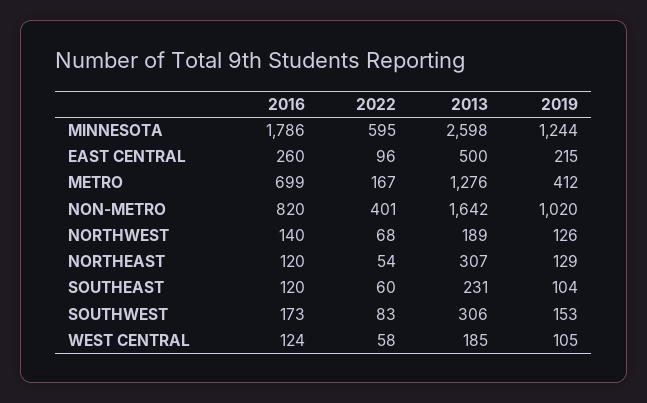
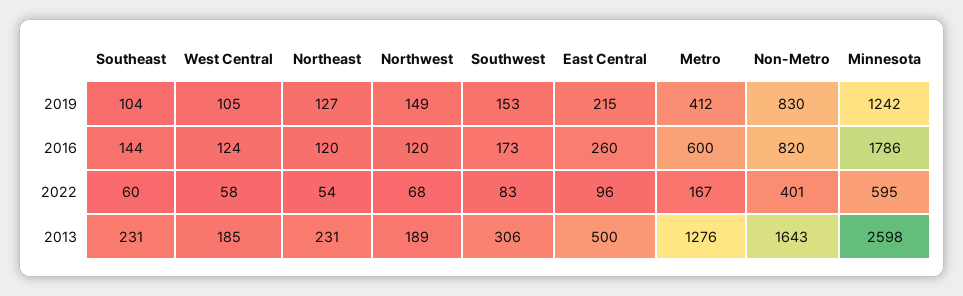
  {
    "2016": {
      "MINNESOTA": 1786,
      "EAST CENTRAL": 260,
-     "METRO": 699,
+     "METRO": 600,
      "NON-METRO": 820,
-     "NORTHWEST": 140,
+     "NORTHWEST": 120,
      "NORTHEAST": 120,
-     "SOUTHEAST": 120,
+     "SOUTHEAST": 144,
      "SOUTHWEST": 173,
      "WEST CENTRAL": 124
    },
    "2022": {
      "MINNESOTA": 595,
      "EAST CENTRAL": 96,
      "METRO": 167,
      "NON-METRO": 401,
      "NORTHWEST": 68,
      "NORTHEAST": 54,
      "SOUTHEAST": 60,
      "SOUTHWEST": 83,
      "WEST CENTRAL": 58
    },
    "2013": {
      "MINNESOTA": 2598,
      "EAST CENTRAL": 500,
      "METRO": 1276,
-     "NON-METRO": 1642,
+     "NON-METRO": 1643,
      "NORTHWEST": 189,
-     "NORTHEAST": 307,
+     "NORTHEAST": 231,
      "SOUTHEAST": 231,
      "SOUTHWEST": 306,
      "WEST CENTRAL": 185
    },
    "2019": {
-     "MINNESOTA": 1244,
+     "MINNESOTA": 1242,
      "EAST CENTRAL": 215,
      "METRO": 412,
-     "NON-METRO": 1020,
+     "NON-METRO": 830,
-     "NORTHWEST": 126,
+     "NORTHWEST": 149,
-     "NORTHEAST": 129,
+     "NORTHEAST": 127,
      "SOUTHEAST": 104,
      "SOUTHWEST": 153,
      "WEST CENTRAL": 105
    }
  }

